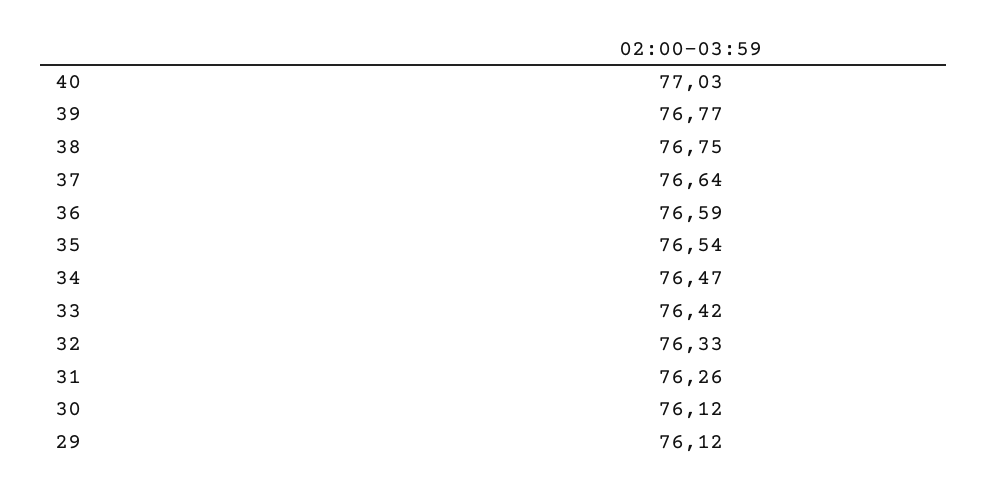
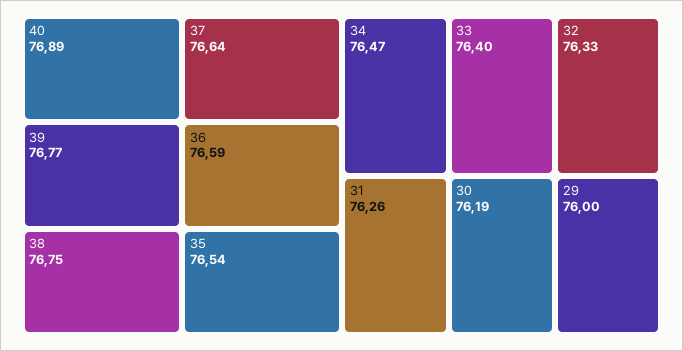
  {
-   "40": 77.03,
+   "40": 76.89,
    "39": 76.77,
    "38": 76.75,
    "37": 76.64,
    "36": 76.59,
    "35": 76.54,
    "34": 76.47,
-   "33": 76.42,
+   "33": 76.4,
    "32": 76.33,
    "31": 76.26,
-   "30": 76.12,
+   "30": 76.19,
-   "29": 76.12
+   "29": 76
  }

